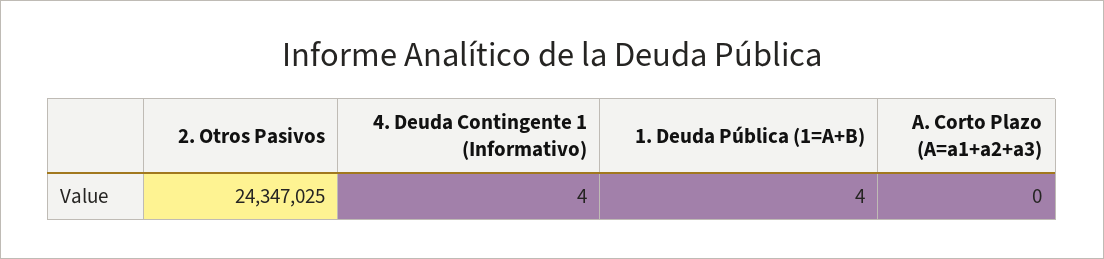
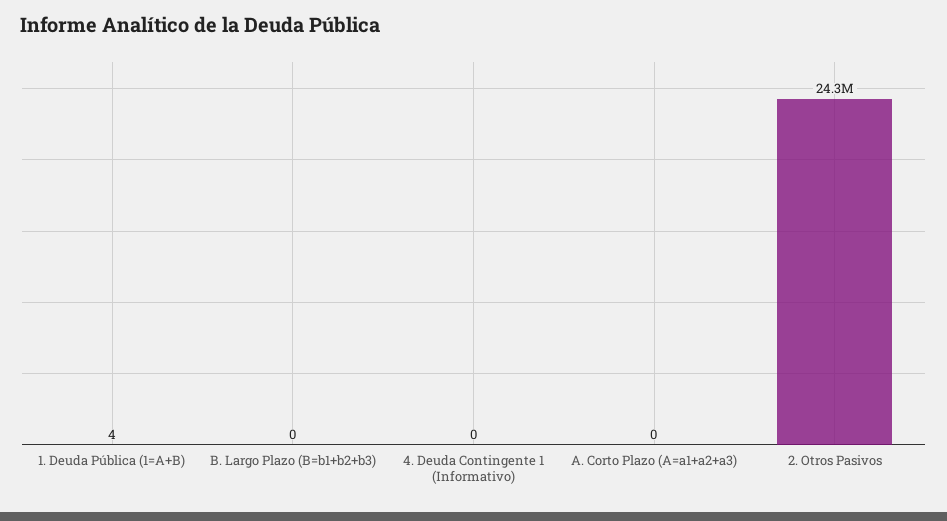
  {
    "2. Otros Pasivos": 24347025,
-   "4. Deuda Contingente 1 (Informativo)": 4,
+   "4. Deuda Contingente 1 (Informativo)": 0,
    "1. Deuda Pública (1=A+B)": 4,
-   "A. Corto Plazo (A=a1+a2+a3)": 0
+   "A. Corto Plazo (A=a1+a2+a3)": 0,
+   "B. Largo Plazo (B=b1+b2+b3)": 0
  }

